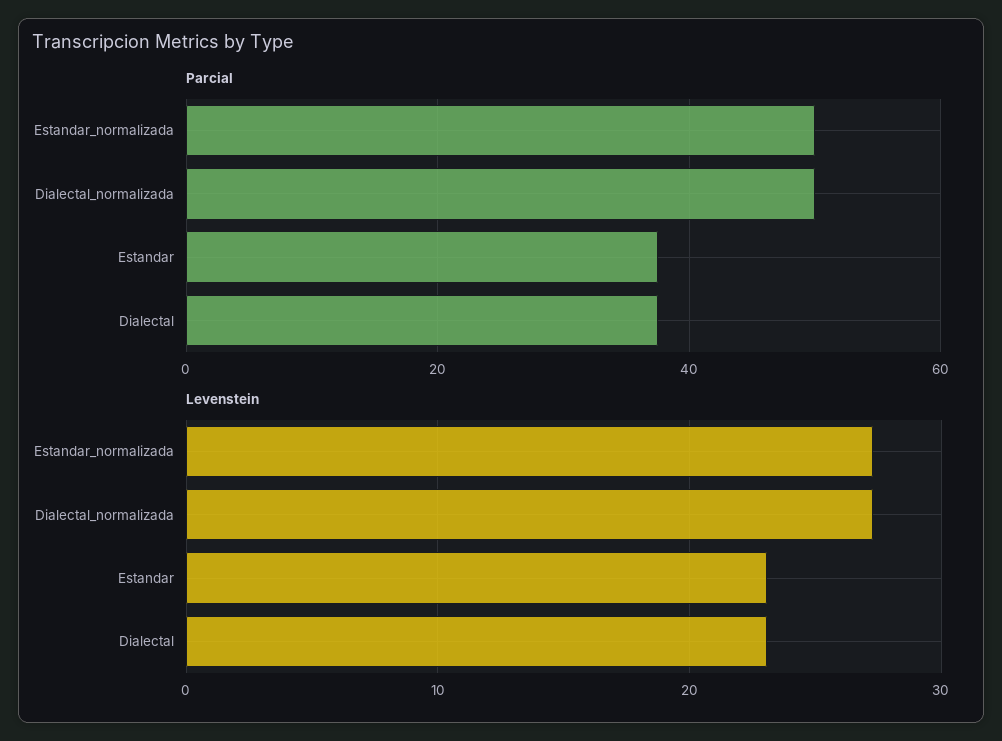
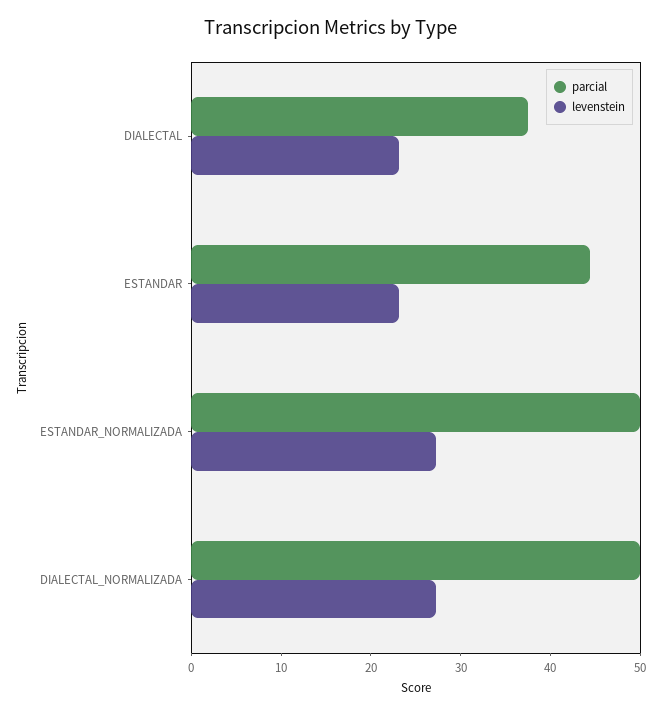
  {
    "Parcial": {
      "Estandar_normalizada": 50,
      "Dialectal_normalizada": 50,
-     "Estandar": 38,
+     "Estandar": 44,
      "Dialectal": 38
    },
    "Levenstein": {
      "Estandar_normalizada": 27,
      "Dialectal_normalizada": 27,
      "Estandar": 23,
      "Dialectal": 23
    }
  }

